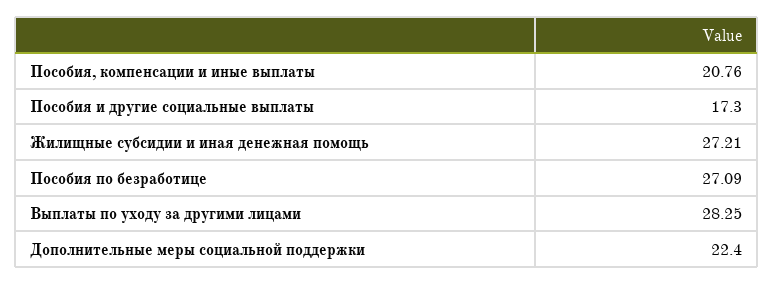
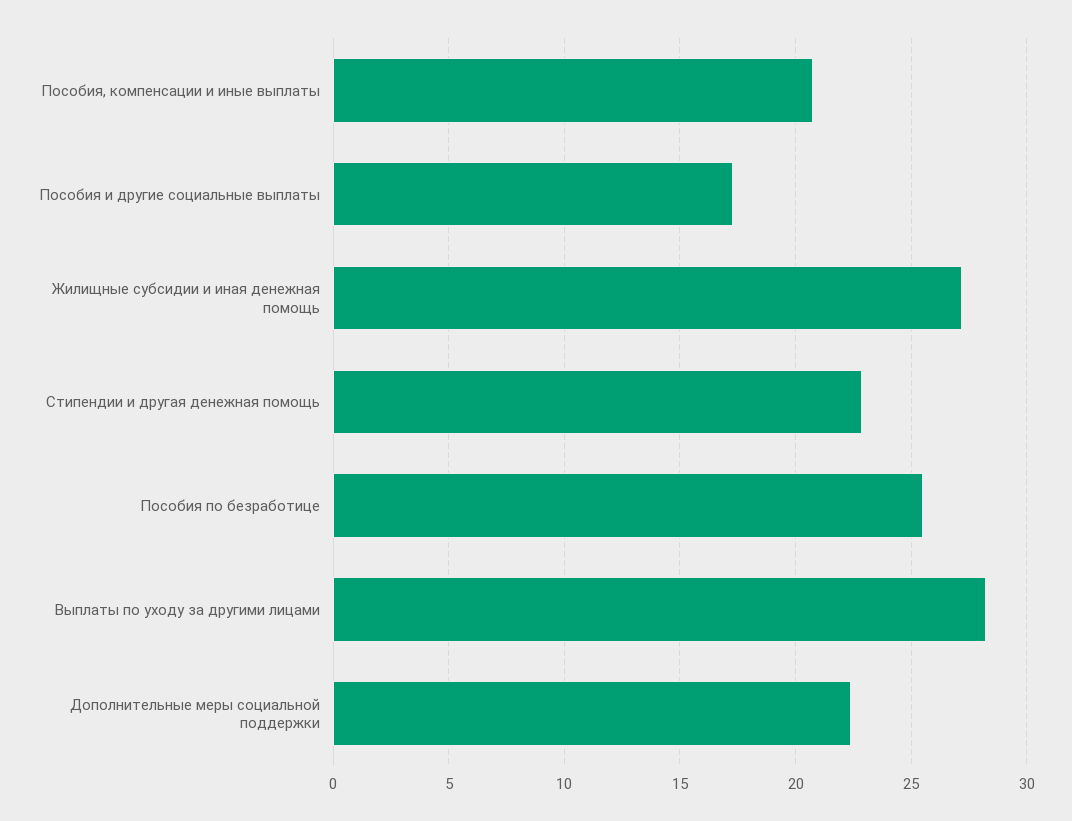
  {
    "Пособия, компенсации и иные выплаты": 20.76,
    "Пособия и другие социальные выплаты": 17.3,
    "Жилищные субсидии и иная денежная помощь": 27.21,
-   "Пособия по безработице": 27.09,
+   "Пособия по безработице": 25.5,
    "Выплаты по уходу за другими лицами": 28.25,
-   "Дополнительные меры социальной поддержки": 22.4
+   "Дополнительные меры социальной поддержки": 22.4,
+   "Стипендии и другая денежная помощь": 23
  }

